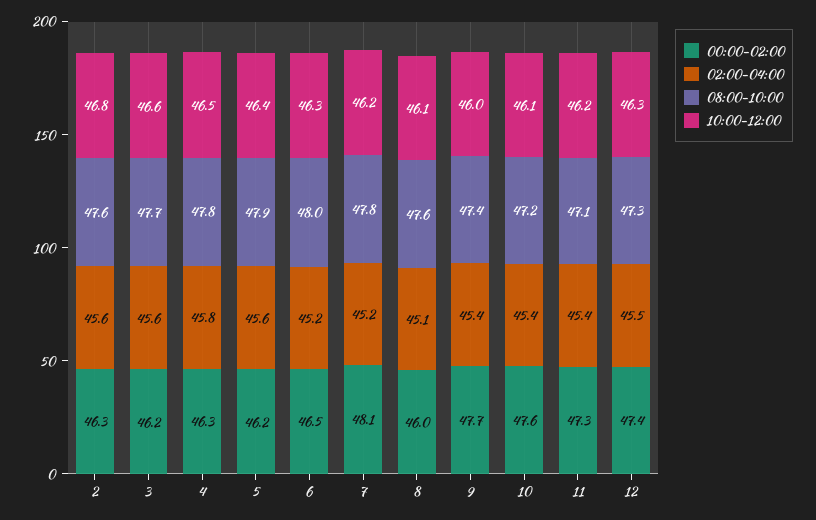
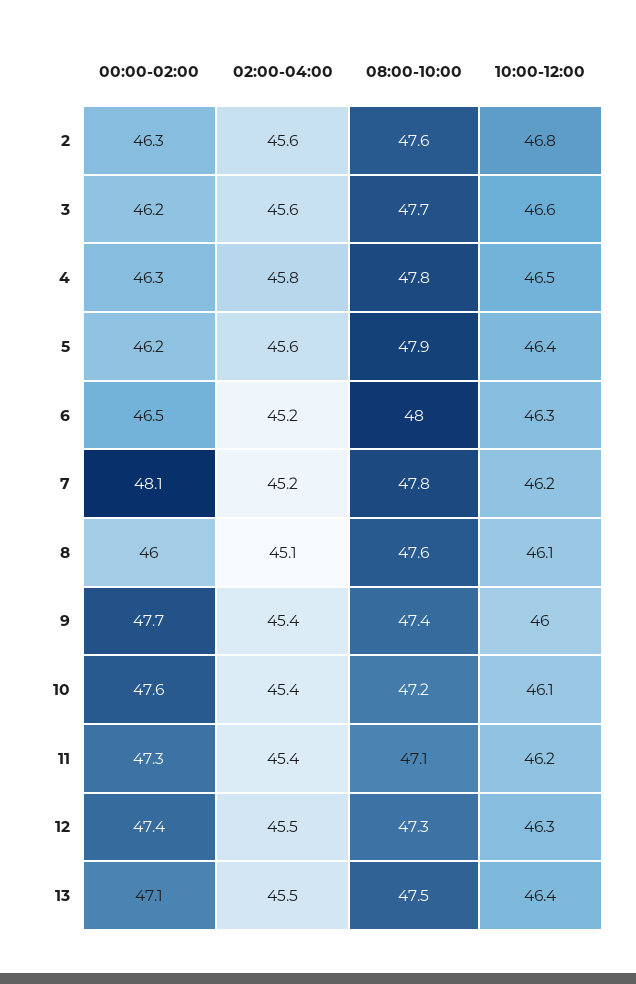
  {
    "00:00-02:00": {
      "2": 46.3,
      "3": 46.2,
      "4": 46.3,
      "5": 46.2,
      "6": 46.5,
      "7": 48.1,
      "8": 46,
      "9": 47.7,
      "10": 47.6,
      "11": 47.3,
-     "12": 47.4
+     "12": 47.4,
+     "13": 47.1
    },
    "02:00-04:00": {
      "2": 45.6,
      "3": 45.6,
      "4": 45.8,
      "5": 45.6,
      "6": 45.2,
      "7": 45.2,
      "8": 45.1,
      "9": 45.4,
      "10": 45.4,
      "11": 45.4,
-     "12": 45.5
+     "12": 45.5,
+     "13": 45.5
    },
    "08:00-10:00": {
      "2": 47.6,
      "3": 47.7,
      "4": 47.8,
      "5": 47.9,
      "6": 48,
      "7": 47.8,
      "8": 47.6,
      "9": 47.4,
      "10": 47.2,
      "11": 47.1,
-     "12": 47.3
+     "12": 47.3,
+     "13": 47.5
    },
    "10:00-12:00": {
      "2": 46.8,
      "3": 46.6,
      "4": 46.5,
      "5": 46.4,
      "6": 46.3,
      "7": 46.2,
      "8": 46.1,
      "9": 46,
      "10": 46.1,
      "11": 46.2,
-     "12": 46.3
+     "12": 46.3,
+     "13": 46.4
    }
  }

